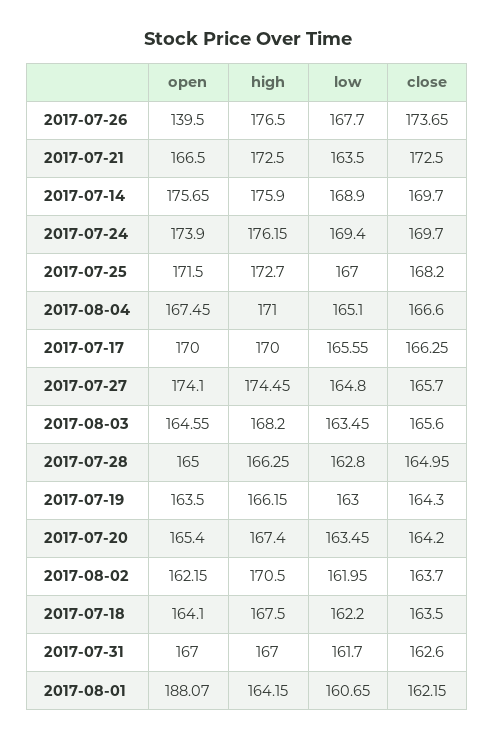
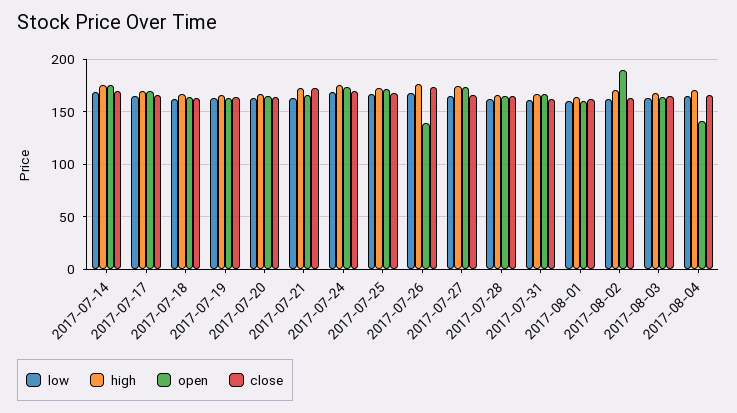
  {
    "open": {
      "2017-07-26": 139.5,
      "2017-07-21": 166.5,
      "2017-07-14": 175.65,
      "2017-07-24": 173.9,
      "2017-07-25": 171.5,
-     "2017-08-04": 167.45,
+     "2017-08-04": 140,
      "2017-07-17": 170,
      "2017-07-27": 174.1,
      "2017-08-03": 164.55,
      "2017-07-28": 165,
      "2017-07-19": 163.5,
      "2017-07-20": 165.4,
-     "2017-08-02": 162.15,
+     "2017-08-02": 190,
      "2017-07-18": 164.1,
      "2017-07-31": 167,
-     "2017-08-01": 188.07
+     "2017-08-01": 160
    },
    "high": {
      "2017-07-26": 176.5,
      "2017-07-21": 172.5,
      "2017-07-14": 175.9,
      "2017-07-24": 176.15,
      "2017-07-25": 172.7,
      "2017-08-04": 171,
      "2017-07-17": 170,
      "2017-07-27": 174.45,
      "2017-08-03": 168.2,
      "2017-07-28": 166.25,
      "2017-07-19": 166.15,
      "2017-07-20": 167.4,
      "2017-08-02": 170.5,
      "2017-07-18": 167.5,
      "2017-07-31": 167,
      "2017-08-01": 164.15
    },
    "low": {
      "2017-07-26": 167.7,
      "2017-07-21": 163.5,
      "2017-07-14": 168.9,
      "2017-07-24": 169.4,
      "2017-07-25": 167,
      "2017-08-04": 165.1,
      "2017-07-17": 165.55,
      "2017-07-27": 164.8,
      "2017-08-03": 163.45,
      "2017-07-28": 162.8,
      "2017-07-19": 163,
      "2017-07-20": 163.45,
      "2017-08-02": 161.95,
      "2017-07-18": 162.2,
      "2017-07-31": 161.7,
      "2017-08-01": 160.65
    },
    "close": {
      "2017-07-26": 173.65,
      "2017-07-21": 172.5,
      "2017-07-14": 169.7,
      "2017-07-24": 169.7,
      "2017-07-25": 168.2,
      "2017-08-04": 166.6,
      "2017-07-17": 166.25,
      "2017-07-27": 165.7,
      "2017-08-03": 165.6,
      "2017-07-28": 164.95,
      "2017-07-19": 164.3,
      "2017-07-20": 164.2,
      "2017-08-02": 163.7,
      "2017-07-18": 163.5,
      "2017-07-31": 162.6,
      "2017-08-01": 162.15
    }
  }

